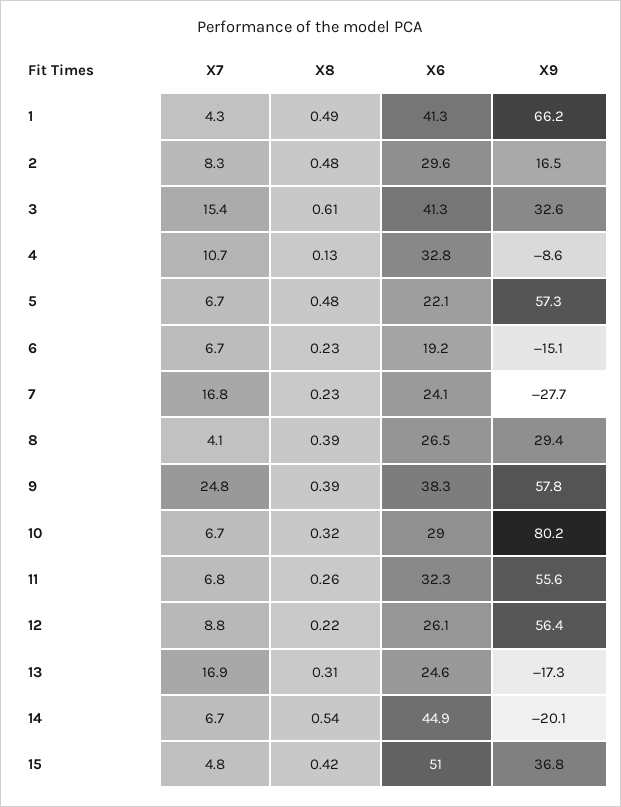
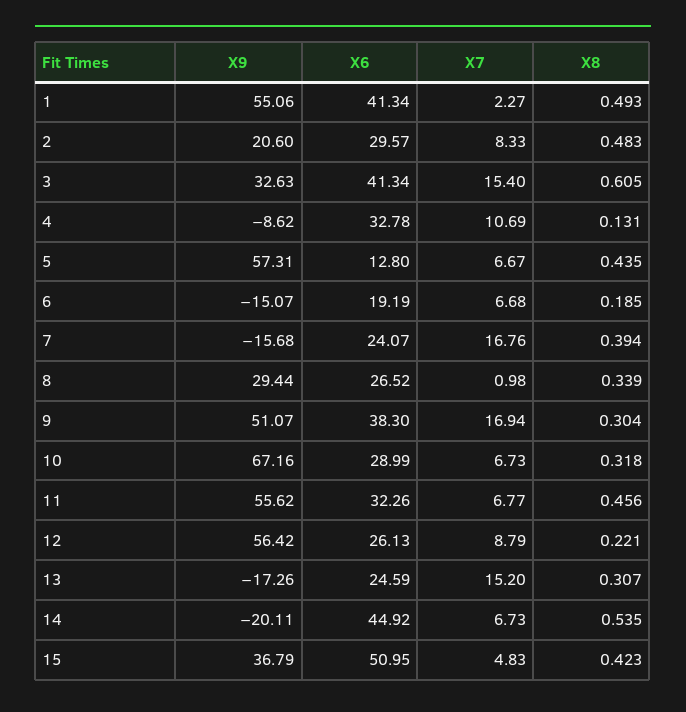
  {
    "X7": {
-     "1": 4.3,
+     "1": 2.27,
      "2": 8.33,
      "3": 15.4,
      "4": 10.69,
      "5": 6.67,
      "6": 6.68,
      "7": 16.76,
-     "8": 4.1,
+     "8": 0.98,
-     "9": 24.8,
+     "9": 16.94,
      "10": 6.73,
      "11": 6.77,
      "12": 8.79,
-     "13": 16.9,
+     "13": 15.2,
      "14": 6.73,
      "15": 4.83
    },
    "X8": {
      "1": 0.493,
      "2": 0.483,
      "3": 0.605,
      "4": 0.131,
-     "5": 0.48,
+     "5": 0.435,
-     "6": 0.23,
+     "6": 0.185,
-     "7": 0.23,
+     "7": 0.394,
-     "8": 0.39,
+     "8": 0.339,
-     "9": 0.39,
+     "9": 0.304,
      "10": 0.318,
-     "11": 0.26,
+     "11": 0.456,
      "12": 0.221,
      "13": 0.307,
      "14": 0.535,
      "15": 0.423
    },
    "X6": {
      "1": 41.34,
      "2": 29.57,
      "3": 41.34,
      "4": 32.78,
-     "5": 22.1,
+     "5": 12.8,
      "6": 19.19,
      "7": 24.07,
      "8": 26.52,
      "9": 38.3,
      "10": 28.99,
      "11": 32.26,
      "12": 26.13,
      "13": 24.59,
      "14": 44.92,
      "15": 50.95
    },
    "X9": {
-     "1": 66.2,
+     "1": 55.06,
-     "2": 16.5,
+     "2": 20.6,
      "3": 32.63,
      "4": -8.62,
      "5": 57.31,
      "6": -15.07,
-     "7": -27.7,
+     "7": -15.68,
      "8": 29.44,
-     "9": 57.8,
+     "9": 51.07,
-     "10": 80.2,
+     "10": 67.16,
      "11": 55.62,
      "12": 56.42,
      "13": -17.26,
      "14": -20.11,
      "15": 36.79
    }
  }

